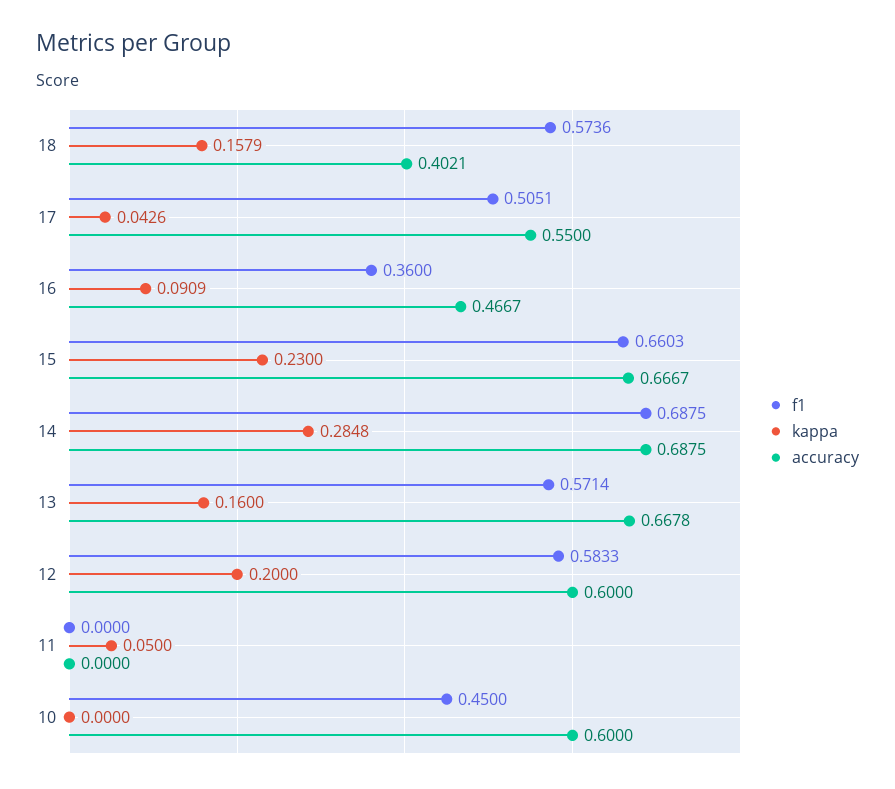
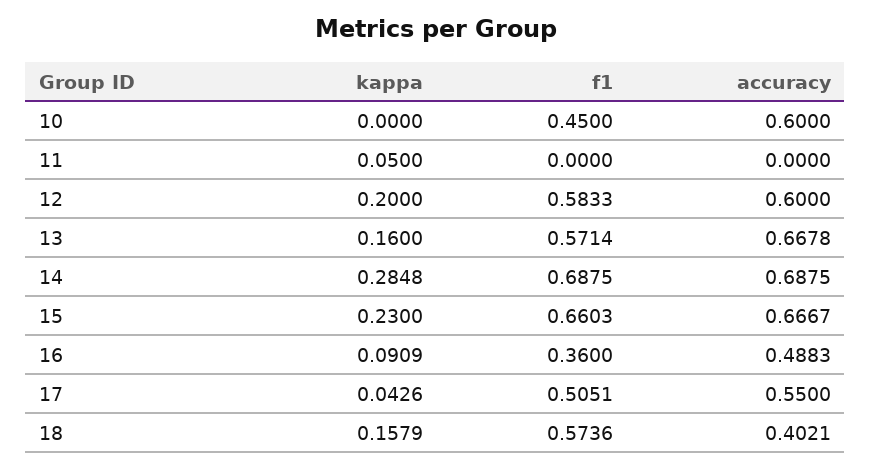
  {
    "f1": {
      "18": 0.5736,
      "17": 0.5051,
      "16": 0.36,
      "15": 0.6603,
      "14": 0.6875,
      "13": 0.5714,
      "12": 0.5833,
      "11": 0,
      "10": 0.45
    },
    "kappa": {
      "18": 0.1579,
      "17": 0.0426,
      "16": 0.0909,
      "15": 0.23,
      "14": 0.2848,
      "13": 0.16,
      "12": 0.2,
      "11": 0.05,
      "10": 0
    },
    "accuracy": {
      "18": 0.4021,
      "17": 0.55,
-     "16": 0.4667,
+     "16": 0.4883,
      "15": 0.6667,
      "14": 0.6875,
      "13": 0.6678,
      "12": 0.6,
      "11": 0,
      "10": 0.6
    }
  }

